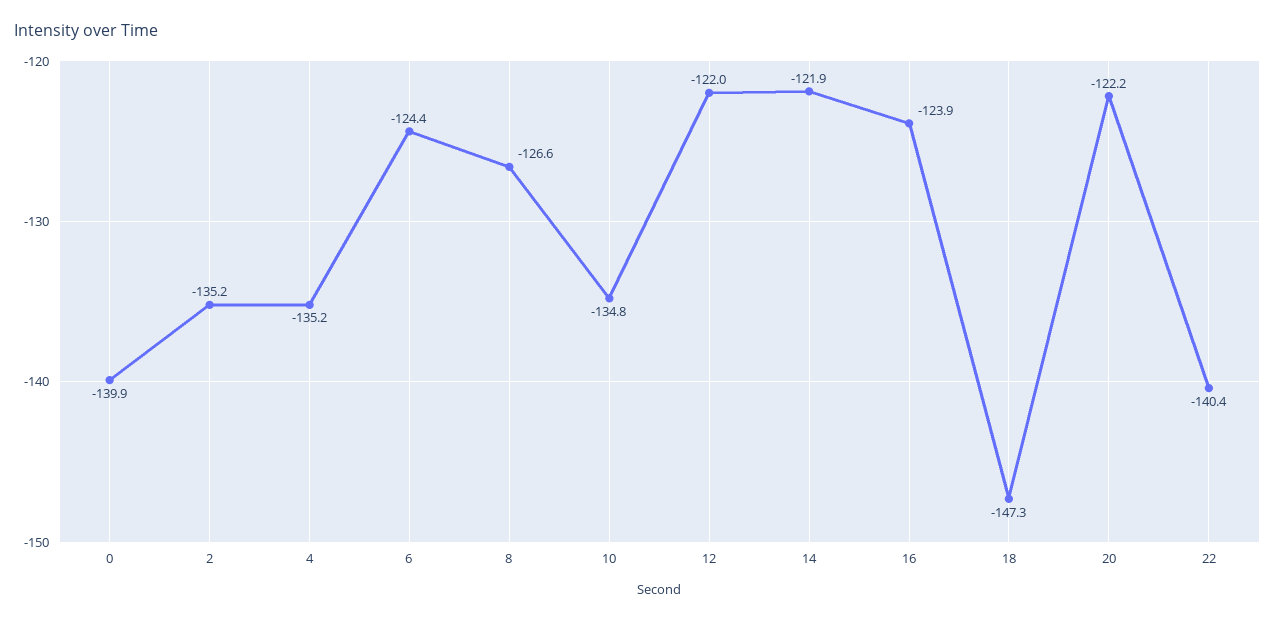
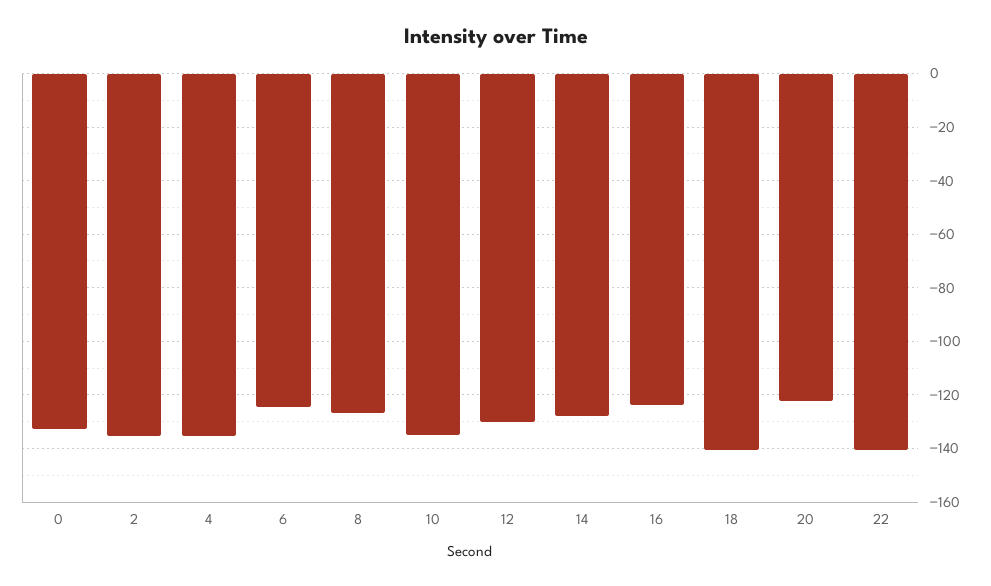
  {
-   "0": -139.9,
+   "0": -132.5,
    "2": -135.2,
    "4": -135.2,
    "6": -124.4,
    "8": -126.6,
    "10": -134.8,
-   "12": -122,
+   "12": -130,
-   "14": -121.9,
+   "14": -127.5,
    "16": -123.9,
-   "18": -147.3,
+   "18": -140,
    "20": -122.2,
    "22": -140.4
  }

